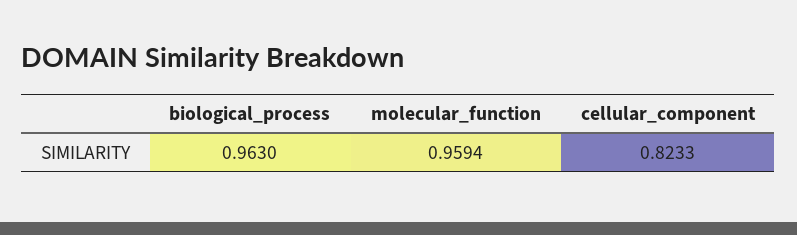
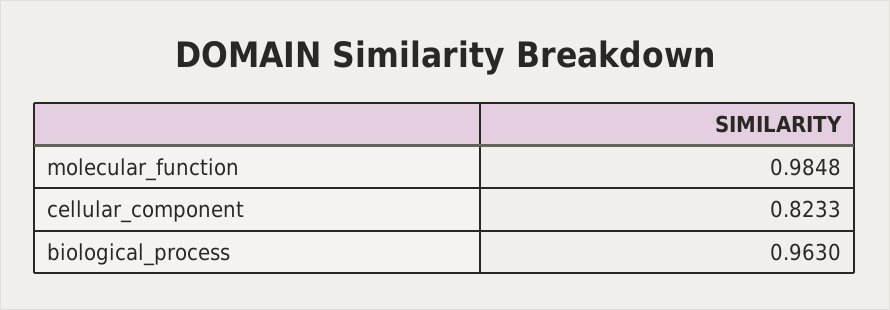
  {
    "biological_process": 0.963,
-   "molecular_function": 0.9594,
+   "molecular_function": 0.9848,
    "cellular_component": 0.8233
  }

